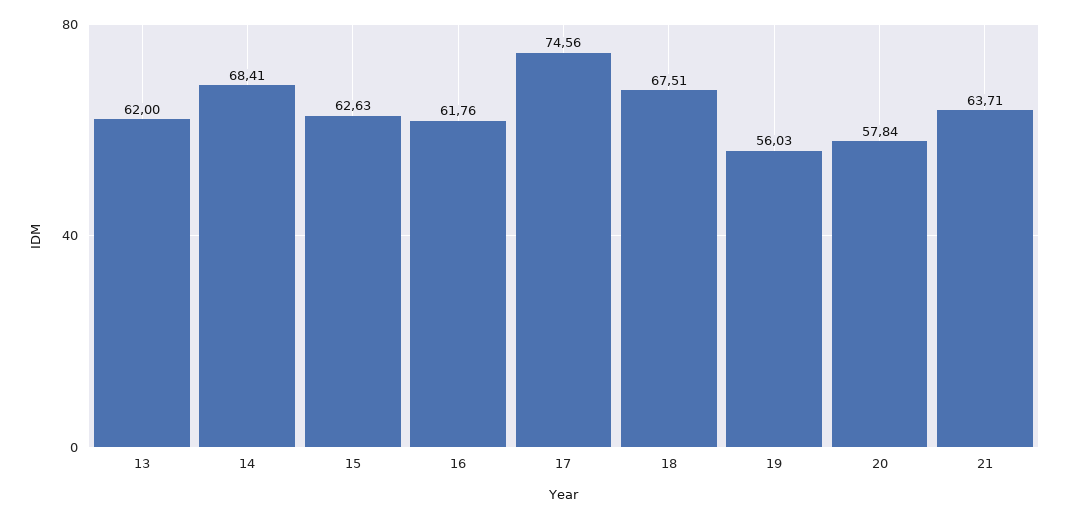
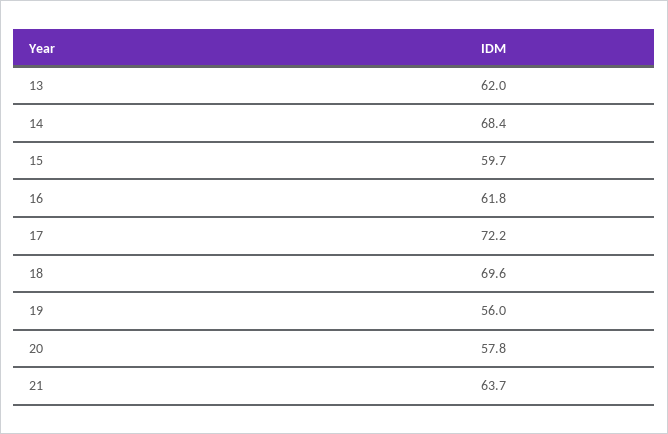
  {
    "13": 62,
    "14": 68.41,
-   "15": 62.63,
+   "15": 59.7,
    "16": 61.76,
-   "17": 74.56,
+   "17": 72.2,
-   "18": 67.51,
+   "18": 69.6,
    "19": 56.03,
    "20": 57.84,
    "21": 63.71
  }

